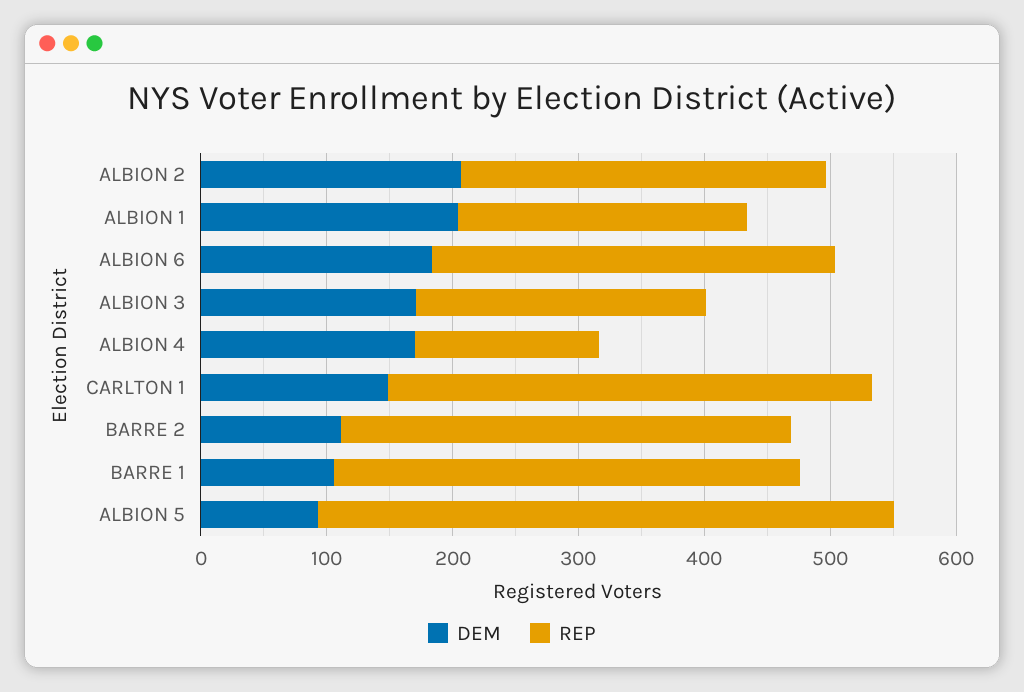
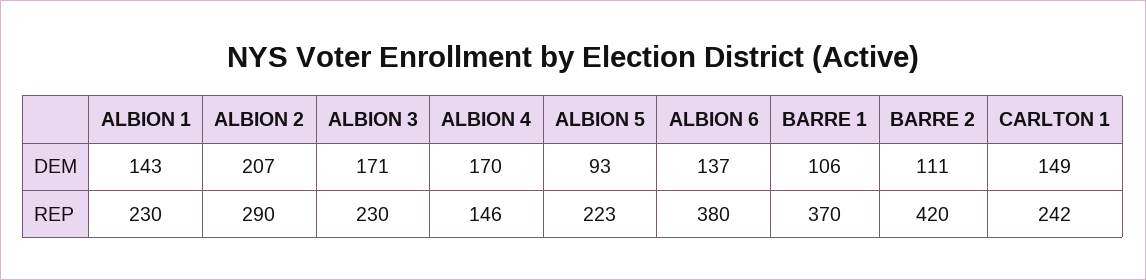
  {
    "DEM": {
      "ALBION 2": 207,
-     "ALBION 1": 200,
+     "ALBION 1": 143,
-     "ALBION 6": 180,
+     "ALBION 6": 137,
      "ALBION 3": 171,
      "ALBION 4": 170,
      "CARLTON 1": 149,
      "BARRE 2": 111,
      "BARRE 1": 106,
      "ALBION 5": 93
    },
    "REP": {
      "ALBION 2": 290,
      "ALBION 1": 230,
-     "ALBION 6": 320,
+     "ALBION 6": 380,
      "ALBION 3": 230,
      "ALBION 4": 146,
-     "CARLTON 1": 380,
+     "CARLTON 1": 242,
-     "BARRE 2": 360,
+     "BARRE 2": 420,
      "BARRE 1": 370,
-     "ALBION 5": 460
+     "ALBION 5": 223
    }
  }

